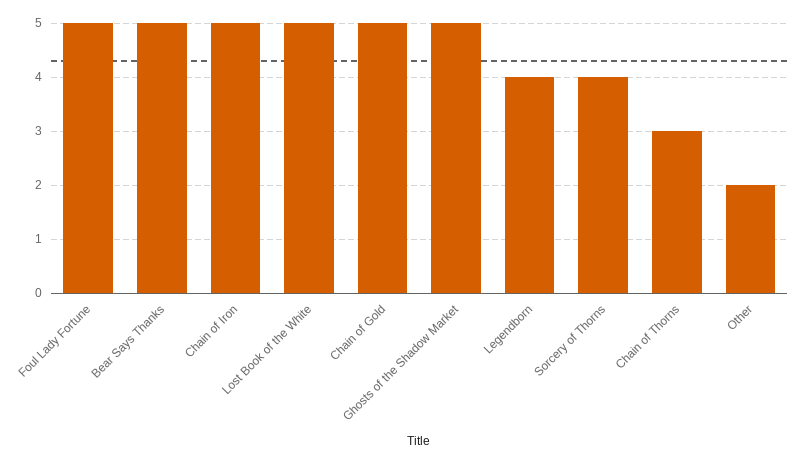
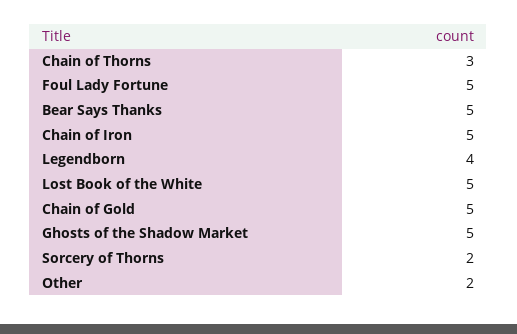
  {
    "Foul Lady Fortune": 5,
    "Bear Says Thanks": 5,
    "Chain of Iron": 5,
    "Lost Book of the White": 5,
    "Chain of Gold": 5,
    "Ghosts of the Shadow Market": 5,
    "Legendborn": 4,
-   "Sorcery of Thorns": 4,
+   "Sorcery of Thorns": 2,
    "Chain of Thorns": 3,
    "Other": 2
  }

